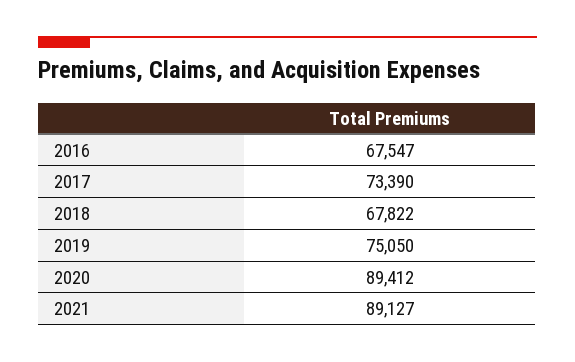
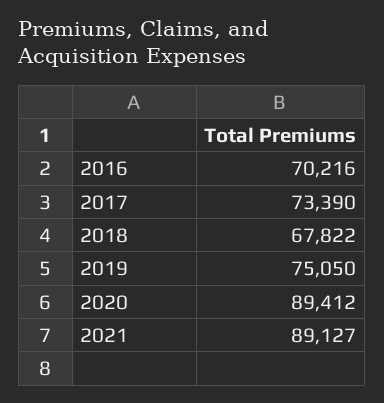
  {
-   "2016": 67547,
+   "2016": 70216,
    "2017": 73390,
    "2018": 67822,
    "2019": 75050,
    "2020": 89412,
    "2021": 89127
  }

